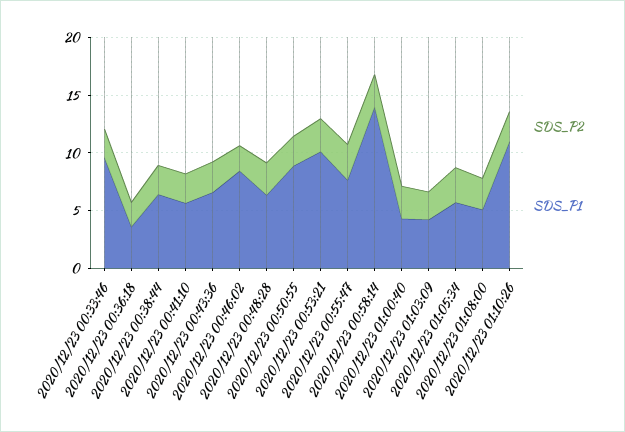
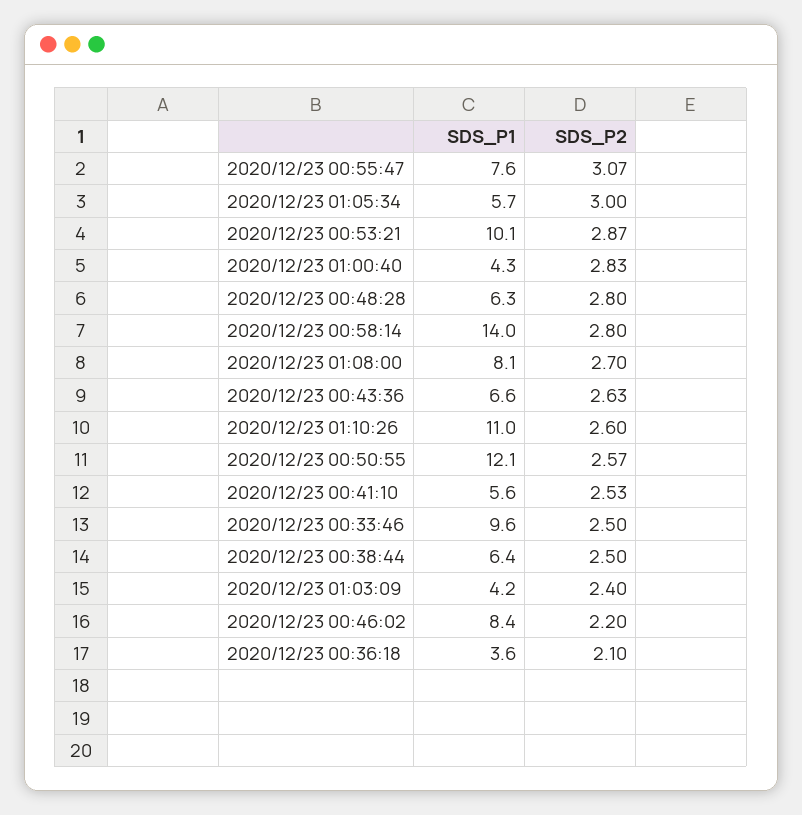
  {
    "SDS_P2": {
      "2020/12/23 00:33:46": 2.5,
      "2020/12/23 00:36:18": 2.1,
      "2020/12/23 00:38:44": 2.5,
      "2020/12/23 00:41:10": 2.53,
      "2020/12/23 00:43:36": 2.63,
      "2020/12/23 00:46:02": 2.2,
      "2020/12/23 00:48:28": 2.8,
      "2020/12/23 00:50:55": 2.57,
      "2020/12/23 00:53:21": 2.87,
      "2020/12/23 00:55:47": 3.07,
      "2020/12/23 00:58:14": 2.8,
      "2020/12/23 01:00:40": 2.83,
      "2020/12/23 01:03:09": 2.4,
      "2020/12/23 01:05:34": 3,
      "2020/12/23 01:08:00": 2.7,
      "2020/12/23 01:10:26": 2.6
    },
    "SDS_P1": {
      "2020/12/23 00:33:46": 9.6,
      "2020/12/23 00:36:18": 3.6,
      "2020/12/23 00:38:44": 6.4,
      "2020/12/23 00:41:10": 5.6,
      "2020/12/23 00:43:36": 6.6,
      "2020/12/23 00:46:02": 8.4,
      "2020/12/23 00:48:28": 6.3,
-     "2020/12/23 00:50:55": 9,
+     "2020/12/23 00:50:55": 12.1,
      "2020/12/23 00:53:21": 10.1,
      "2020/12/23 00:55:47": 7.6,
      "2020/12/23 00:58:14": 14,
      "2020/12/23 01:00:40": 4.3,
      "2020/12/23 01:03:09": 4.2,
      "2020/12/23 01:05:34": 5.7,
-     "2020/12/23 01:08:00": 5,
+     "2020/12/23 01:08:00": 8.1,
      "2020/12/23 01:10:26": 11
    }
  }

